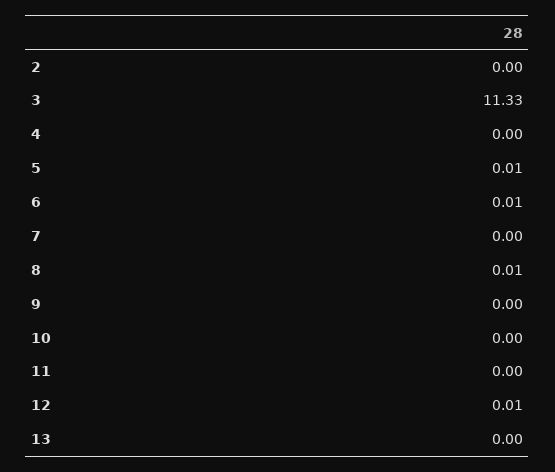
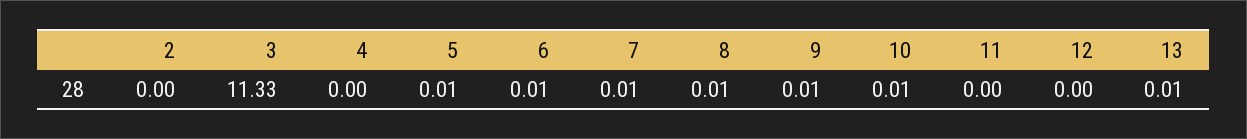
  {
    "2": 0,
    "3": 11.33,
    "4": 0,
    "5": 0.01,
    "6": 0.01,
-   "7": 0,
+   "7": 0.01,
    "8": 0.01,
-   "9": 0,
+   "9": 0.01,
-   "10": 0,
+   "10": 0.01,
    "11": 0,
-   "12": 0.01,
+   "12": 0,
-   "13": 0
+   "13": 0.01
  }

